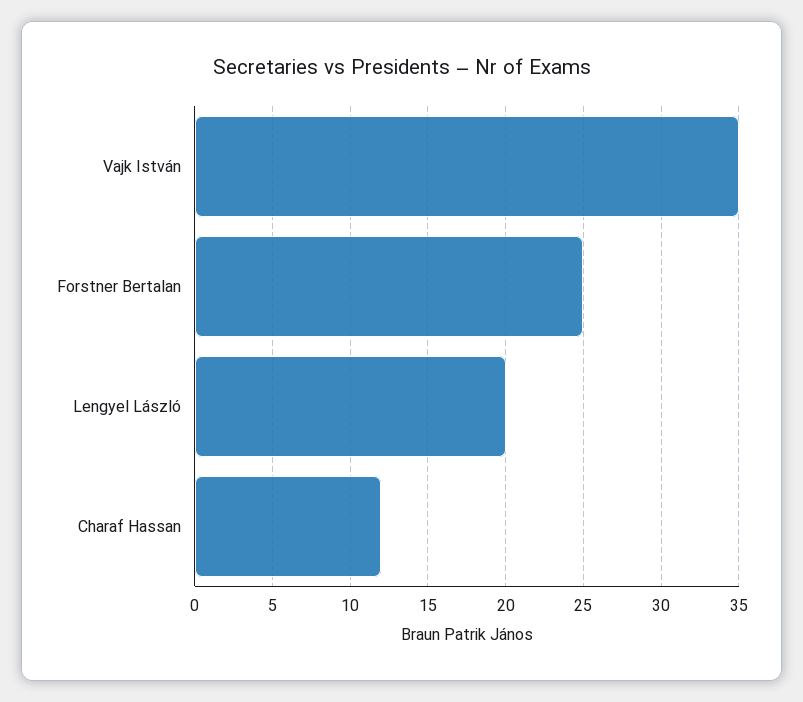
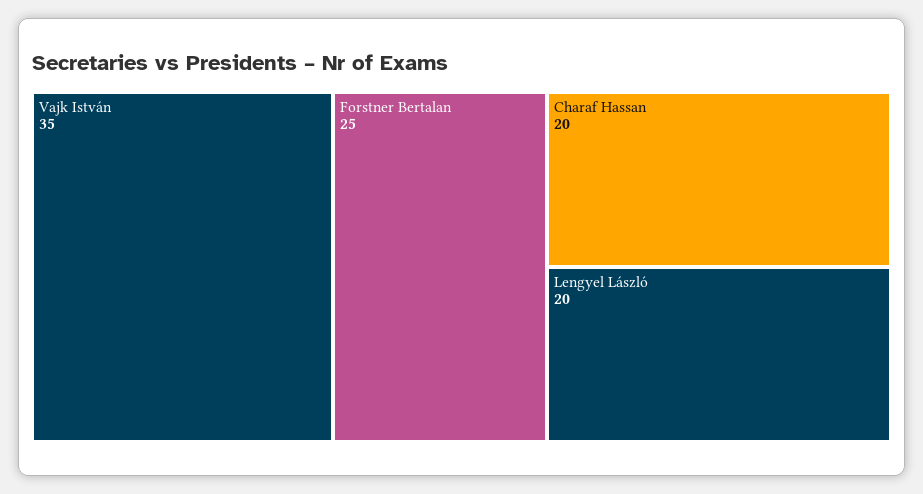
  {
    "Vajk István": 35,
    "Forstner Bertalan": 25,
    "Lengyel László": 20,
-   "Charaf Hassan": 12
+   "Charaf Hassan": 20
  }

